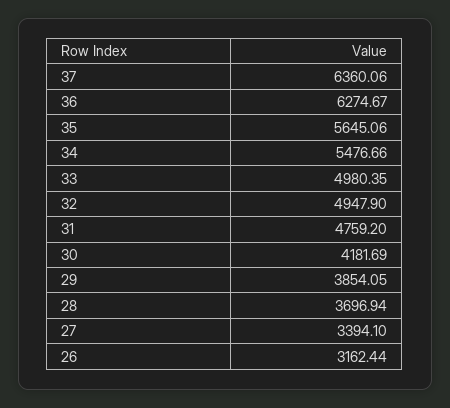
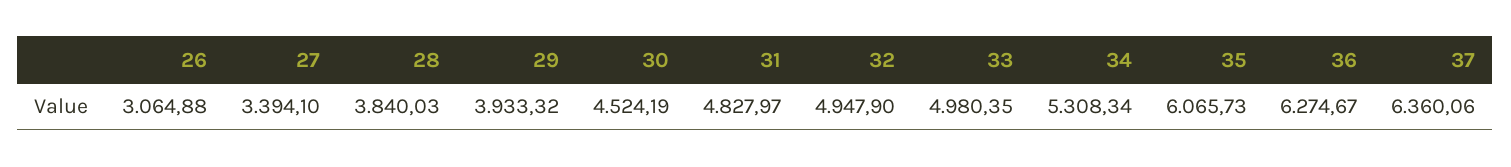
  {
    "37": 6360.06,
    "36": 6274.67,
-   "35": 5645.06,
+   "35": 6065.73,
-   "34": 5476.66,
+   "34": 5308.34,
    "33": 4980.35,
    "32": 4947.9,
-   "31": 4759.2,
+   "31": 4827.97,
-   "30": 4181.69,
+   "30": 4524.19,
-   "29": 3854.05,
+   "29": 3933.32,
-   "28": 3696.94,
+   "28": 3840.03,
    "27": 3394.1,
-   "26": 3162.44
+   "26": 3064.88
  }

